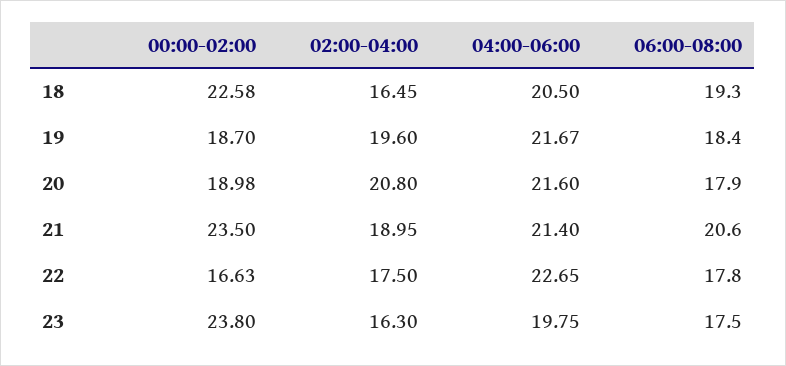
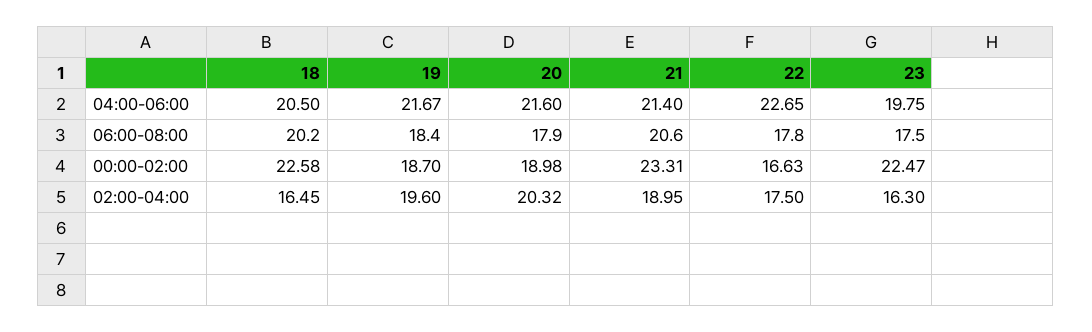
  {
    "00:00-02:00": {
      "18": 22.58,
      "19": 18.7,
      "20": 18.98,
-     "21": 23.5,
+     "21": 23.31,
      "22": 16.63,
-     "23": 23.8
+     "23": 22.47
    },
    "02:00-04:00": {
      "18": 16.45,
      "19": 19.6,
-     "20": 20.8,
+     "20": 20.32,
      "21": 18.95,
      "22": 17.5,
      "23": 16.3
    },
    "04:00-06:00": {
      "18": 20.5,
      "19": 21.67,
      "20": 21.6,
      "21": 21.4,
      "22": 22.65,
      "23": 19.75
    },
    "06:00-08:00": {
-     "18": 19.3,
+     "18": 20.2,
      "19": 18.4,
      "20": 17.9,
      "21": 20.6,
      "22": 17.8,
      "23": 17.5
    }
  }

